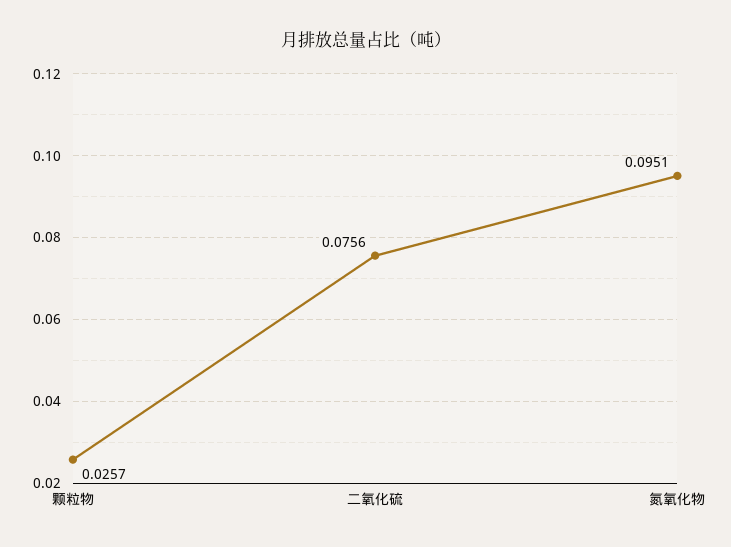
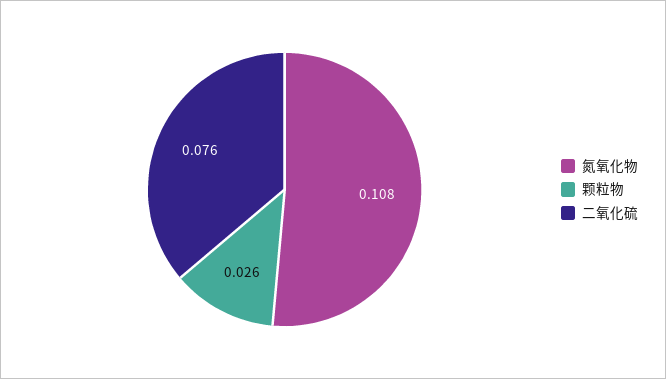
  {
    "颗粒物": 0.0257,
    "二氧化硫": 0.0756,
-   "氮氧化物": 0.0951
+   "氮氧化物": 0.108
  }

